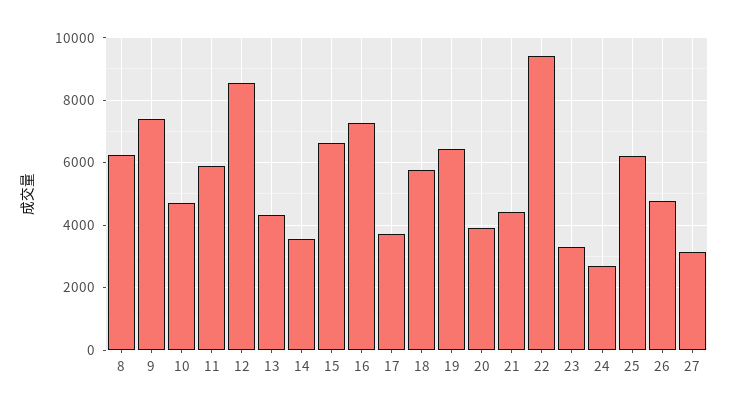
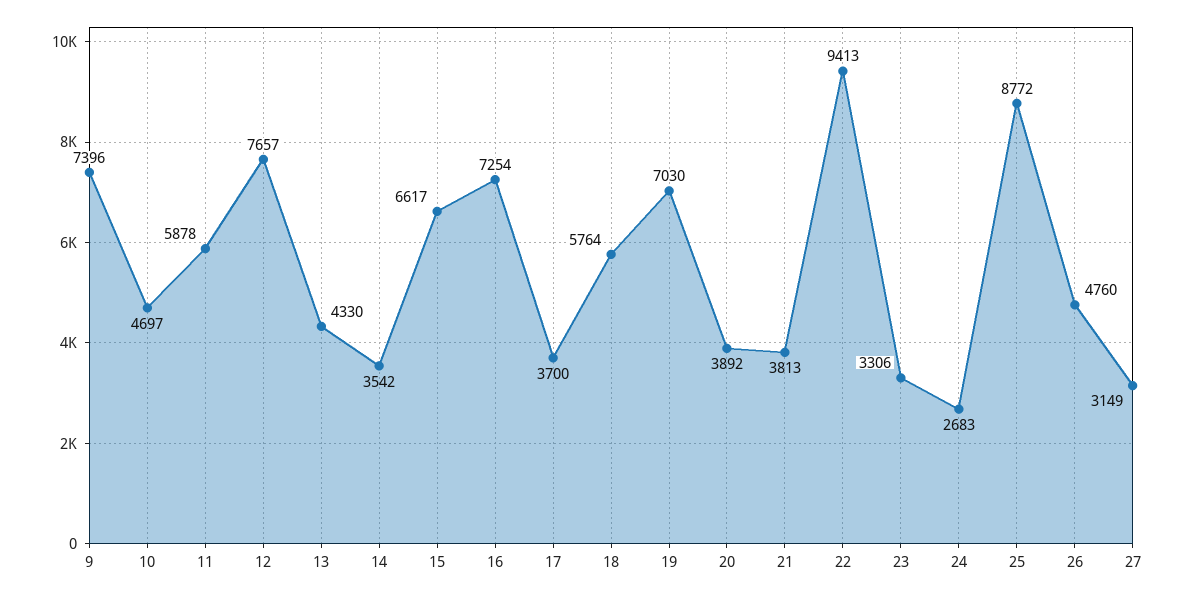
  {
-   "8": 6200,
    "9": 7396,
    "10": 4697,
    "11": 5878,
-   "12": 8600,
+   "12": 7657,
    "13": 4330,
    "14": 3542,
    "15": 6617,
    "16": 7254,
    "17": 3700,
    "18": 5764,
-   "19": 6400,
+   "19": 7030,
    "20": 3892,
-   "21": 4400,
+   "21": 3813,
    "22": 9413,
    "23": 3306,
    "24": 2683,
-   "25": 6200,
+   "25": 8772,
    "26": 4760,
    "27": 3149
  }

